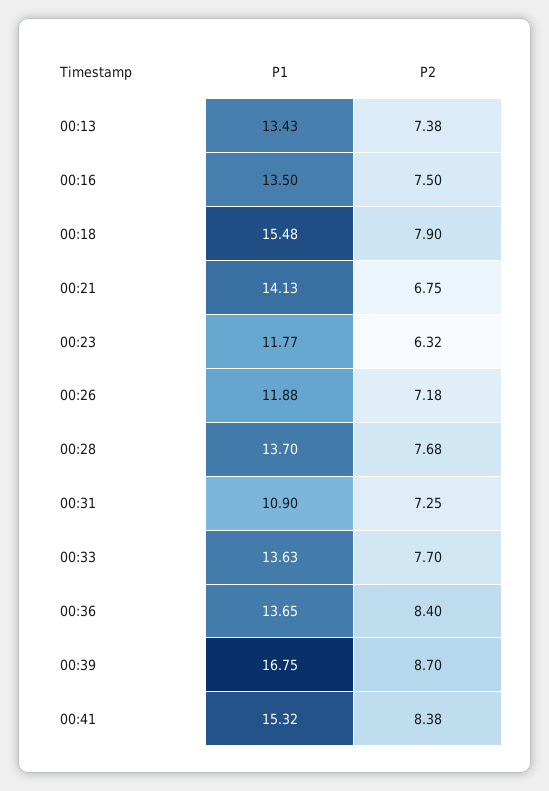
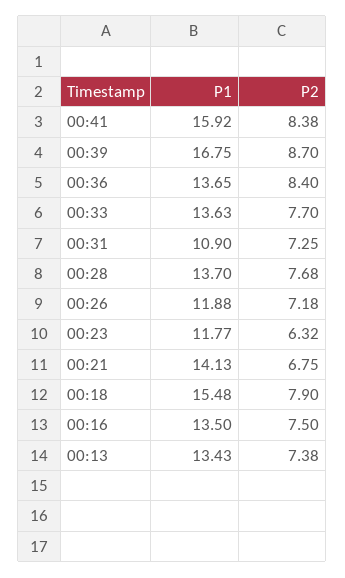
  {
    "P1": {
      "00:13": 13.43,
      "00:16": 13.5,
      "00:18": 15.48,
      "00:21": 14.13,
      "00:23": 11.77,
      "00:26": 11.88,
      "00:28": 13.7,
      "00:31": 10.9,
      "00:33": 13.63,
      "00:36": 13.65,
      "00:39": 16.75,
-     "00:41": 15.32
+     "00:41": 15.92
    },
    "P2": {
      "00:13": 7.38,
      "00:16": 7.5,
      "00:18": 7.9,
      "00:21": 6.75,
      "00:23": 6.32,
      "00:26": 7.18,
      "00:28": 7.68,
      "00:31": 7.25,
      "00:33": 7.7,
      "00:36": 8.4,
      "00:39": 8.7,
      "00:41": 8.38
    }
  }

